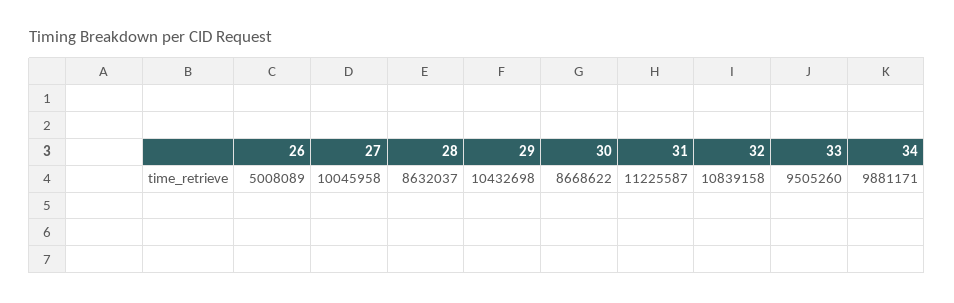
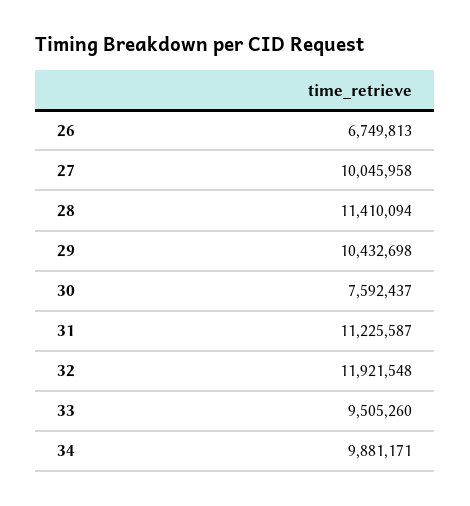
  {
-   "26": 5008089,
+   "26": 6749813,
    "27": 10045958,
-   "28": 8632037,
+   "28": 11410094,
    "29": 10432698,
-   "30": 8668622,
+   "30": 7592437,
    "31": 11225587,
-   "32": 10839158,
+   "32": 11921548,
    "33": 9505260,
    "34": 9881171
  }

